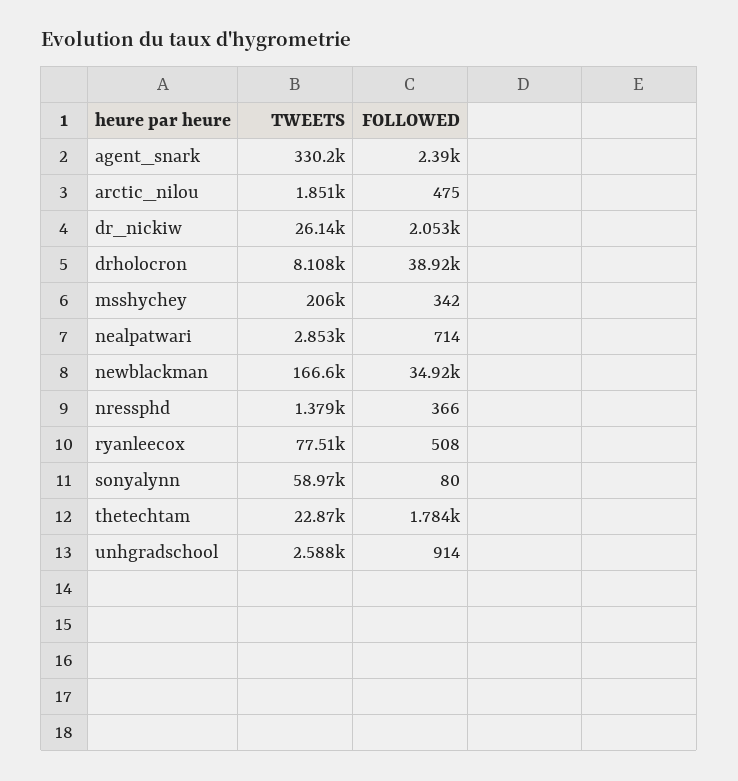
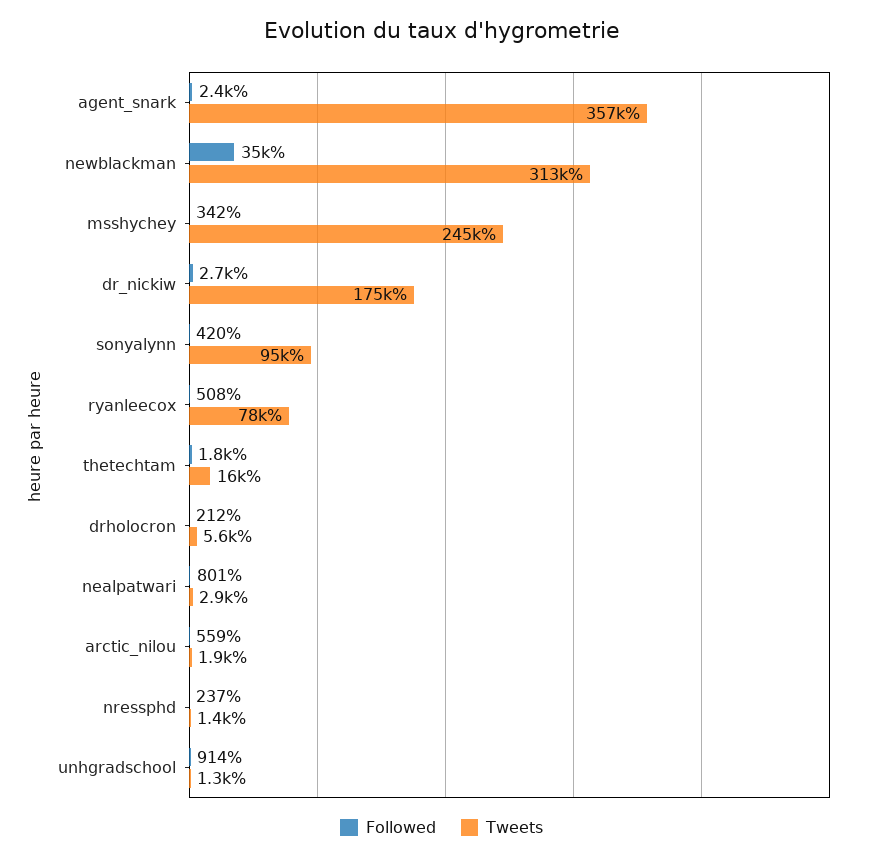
  {
    "TWEETS": {
-     "agent_snark": 330200,
+     "agent_snark": 357000,
      "arctic_nilou": 1851,
-     "dr_nickiw": 26140,
+     "dr_nickiw": 175000,
-     "drholocron": 8108,
+     "drholocron": 5600,
-     "msshychey": 206000,
+     "msshychey": 245000,
      "nealpatwari": 2853,
-     "newblackman": 166600,
+     "newblackman": 313000,
      "nressphd": 1379,
      "ryanleecox": 77510,
-     "sonyalynn": 58970,
+     "sonyalynn": 95000,
-     "thetechtam": 22870,
+     "thetechtam": 16000,
-     "unhgradschool": 2588
+     "unhgradschool": 1300
    },
    "FOLLOWED": {
      "agent_snark": 2390,
-     "arctic_nilou": 475,
+     "arctic_nilou": 559,
-     "dr_nickiw": 2053,
+     "dr_nickiw": 2700,
-     "drholocron": 38920,
+     "drholocron": 212,
      "msshychey": 342,
-     "nealpatwari": 714,
+     "nealpatwari": 801,
      "newblackman": 34920,
-     "nressphd": 366,
+     "nressphd": 237,
      "ryanleecox": 508,
-     "sonyalynn": 80,
+     "sonyalynn": 420,
      "thetechtam": 1784,
      "unhgradschool": 914
    }
  }

